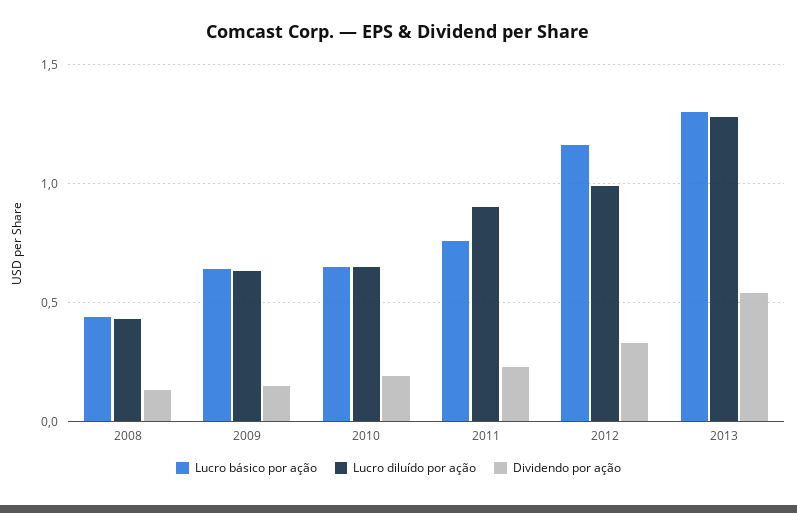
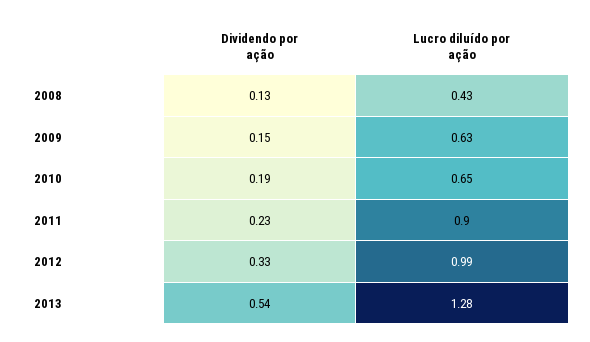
  {
-   "Lucro básico por ação": {
-     "2008": 0.45,
-     "2009": 0.65,
-     "2010": 0.65,
-     "2011": 0.75,
-     "2012": 1.15,
-     "2013": 1.3
-   },
    "Lucro diluído por ação": {
      "2008": 0.43,
      "2009": 0.63,
      "2010": 0.65,
      "2011": 0.9,
      "2012": 0.99,
      "2013": 1.28
    },
    "Dividendo por ação": {
      "2008": 0.13,
      "2009": 0.15,
      "2010": 0.19,
      "2011": 0.23,
      "2012": 0.33,
      "2013": 0.54
    }
  }

